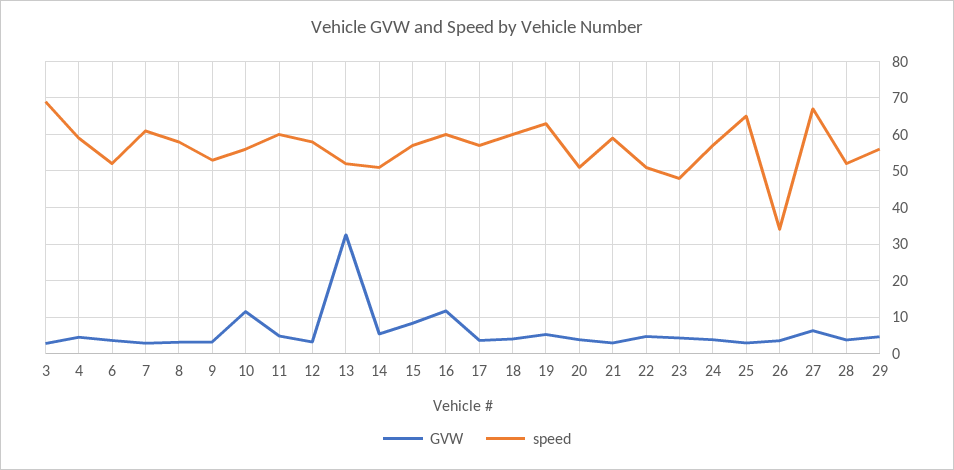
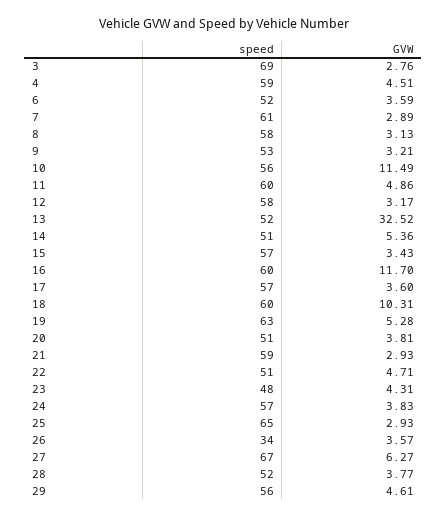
  {
    "GVW": {
      "3": 2.76,
      "4": 4.51,
      "6": 3.59,
      "7": 2.89,
      "8": 3.13,
      "9": 3.21,
      "10": 11.49,
      "11": 4.86,
      "12": 3.17,
      "13": 32.52,
      "14": 5.36,
-     "15": 8,
+     "15": 3.43,
      "16": 11.7,
      "17": 3.6,
-     "18": 4,
+     "18": 10.31,
      "19": 5.28,
      "20": 3.81,
      "21": 2.93,
      "22": 4.71,
      "23": 4.31,
      "24": 3.83,
      "25": 2.93,
      "26": 3.57,
      "27": 6.27,
      "28": 3.77,
      "29": 4.61
    },
    "speed": {
      "3": 69,
      "4": 59,
      "6": 52,
      "7": 61,
      "8": 58,
      "9": 53,
      "10": 56,
      "11": 60,
      "12": 58,
      "13": 52,
      "14": 51,
      "15": 57,
      "16": 60,
      "17": 57,
      "18": 60,
      "19": 63,
      "20": 51,
      "21": 59,
      "22": 51,
      "23": 48,
      "24": 57,
      "25": 65,
      "26": 34,
      "27": 67,
      "28": 52,
      "29": 56
    }
  }

